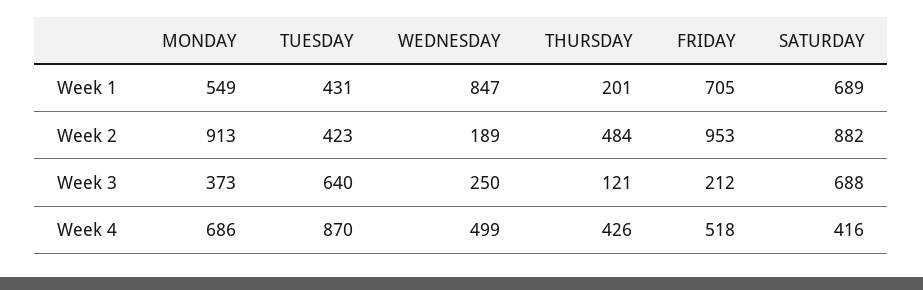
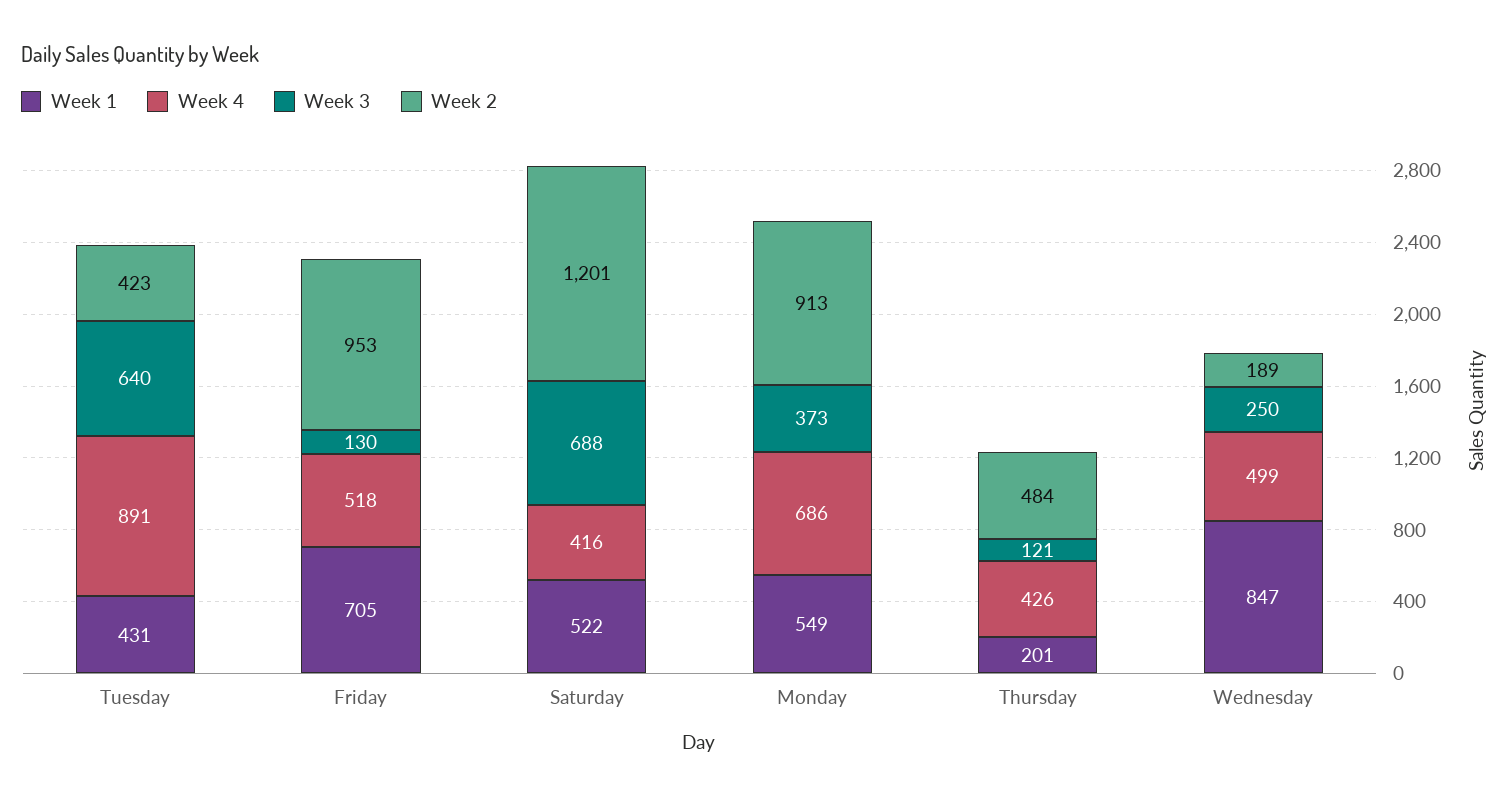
  {
    "Week 1": {
      "MONDAY": 549,
      "TUESDAY": 431,
      "WEDNESDAY": 847,
      "THURSDAY": 201,
      "FRIDAY": 705,
-     "SATURDAY": 689
+     "SATURDAY": 522
    },
    "Week 2": {
      "MONDAY": 913,
      "TUESDAY": 423,
      "WEDNESDAY": 189,
      "THURSDAY": 484,
      "FRIDAY": 953,
-     "SATURDAY": 882
+     "SATURDAY": 1201
    },
    "Week 3": {
      "MONDAY": 373,
      "TUESDAY": 640,
      "WEDNESDAY": 250,
      "THURSDAY": 121,
-     "FRIDAY": 212,
+     "FRIDAY": 130,
      "SATURDAY": 688
    },
    "Week 4": {
      "MONDAY": 686,
-     "TUESDAY": 870,
+     "TUESDAY": 891,
      "WEDNESDAY": 499,
      "THURSDAY": 426,
      "FRIDAY": 518,
      "SATURDAY": 416
    }
  }

